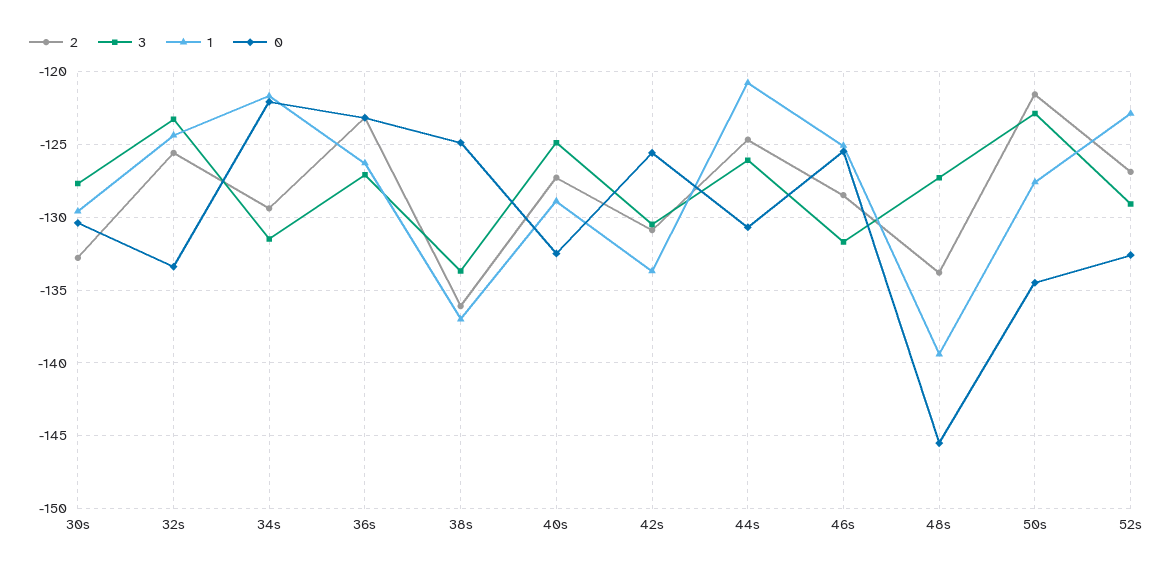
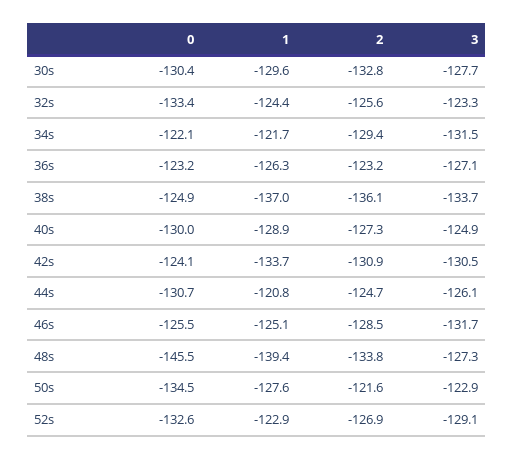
  {
    "2": {
      "30s": -132.8,
      "32s": -125.6,
      "34s": -129.4,
      "36s": -123.2,
      "38s": -136.1,
      "40s": -127.3,
      "42s": -130.9,
      "44s": -124.7,
      "46s": -128.5,
      "48s": -133.8,
      "50s": -121.6,
      "52s": -126.9
    },
    "3": {
      "30s": -127.7,
      "32s": -123.3,
      "34s": -131.5,
      "36s": -127.1,
      "38s": -133.7,
      "40s": -124.9,
      "42s": -130.5,
      "44s": -126.1,
      "46s": -131.7,
      "48s": -127.3,
      "50s": -122.9,
      "52s": -129.1
    },
    "1": {
      "30s": -129.6,
      "32s": -124.4,
      "34s": -121.7,
      "36s": -126.3,
      "38s": -137,
      "40s": -128.9,
      "42s": -133.7,
      "44s": -120.8,
      "46s": -125.1,
      "48s": -139.4,
      "50s": -127.6,
      "52s": -122.9
    },
    "0": {
      "30s": -130.4,
      "32s": -133.4,
      "34s": -122.1,
      "36s": -123.2,
      "38s": -124.9,
-     "40s": -132.5,
+     "40s": -130,
-     "42s": -125.5,
+     "42s": -124.1,
      "44s": -130.7,
      "46s": -125.5,
      "48s": -145.5,
      "50s": -134.5,
      "52s": -132.6
    }
  }

